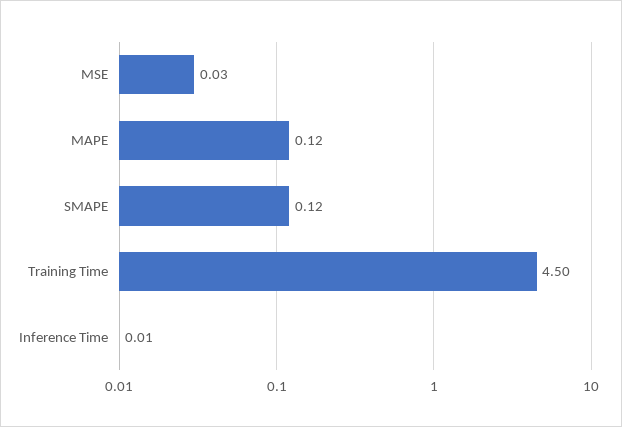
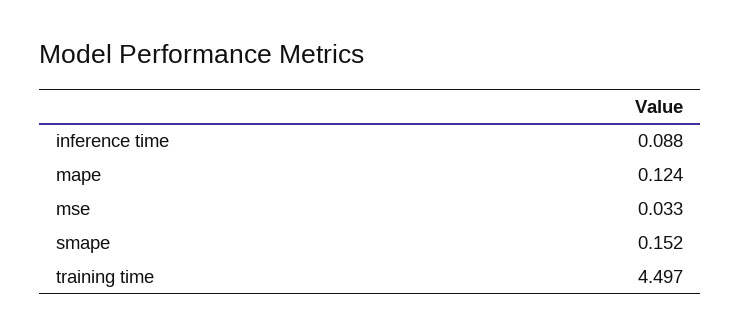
  {
    "MSE": 0.033,
    "MAPE": 0.124,
-   "SMAPE": 0.12,
+   "SMAPE": 0.152,
    "Training Time": 4.497,
-   "Inference Time": 0.01
+   "Inference Time": 0.088
  }

